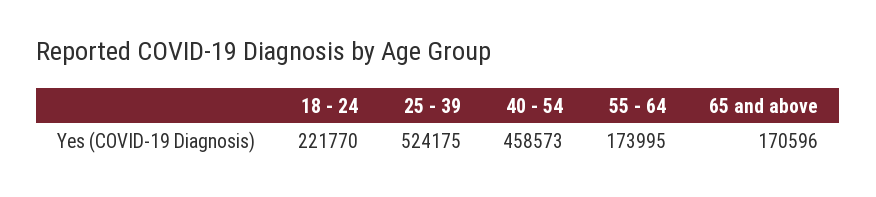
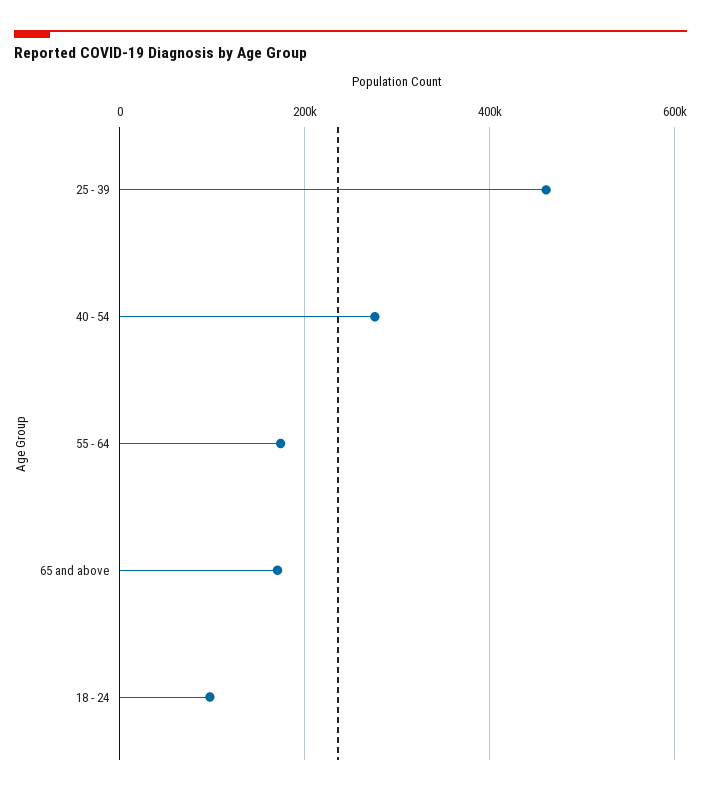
  {
-   "18 - 24": 221770,
+   "18 - 24": 100000,
-   "25 - 39": 524175,
+   "25 - 39": 460000,
-   "40 - 54": 458573,
+   "40 - 54": 280000,
    "55 - 64": 173995,
    "65 and above": 170596
  }

